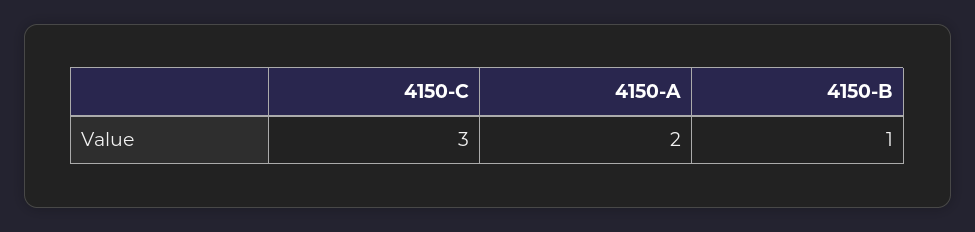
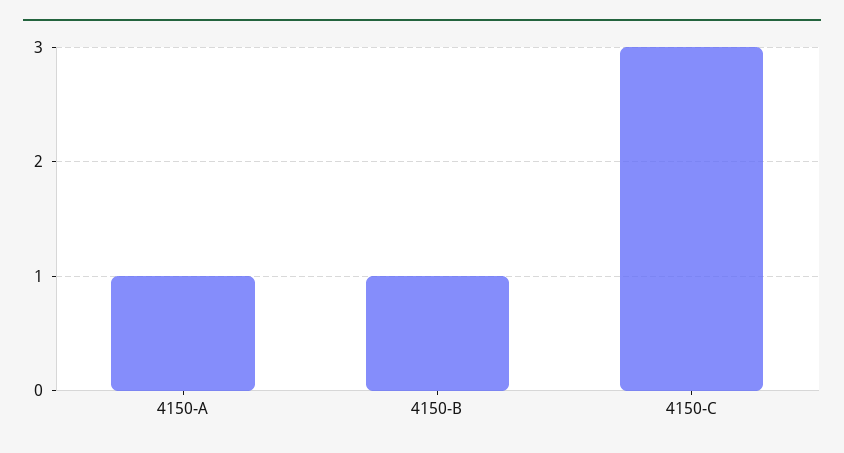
  {
    "4150-C": 3,
-   "4150-A": 2,
+   "4150-A": 1,
    "4150-B": 1
  }

